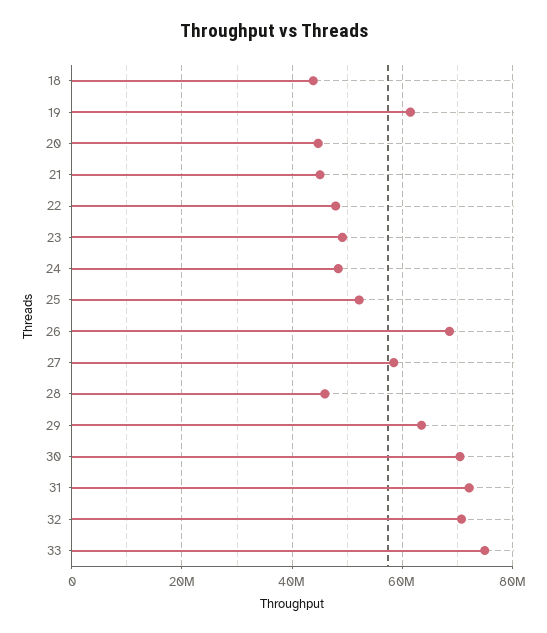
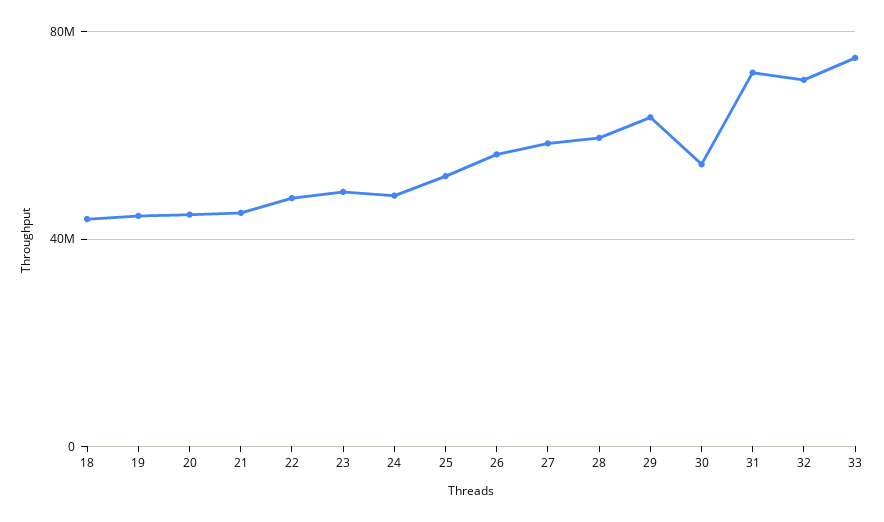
  {
    "18": 44000000,
-   "19": 62000000,
+   "19": 45000000,
    "20": 44000000,
    "21": 46000000,
    "22": 48000000,
    "23": 50000000,
    "24": 48000000,
    "25": 52000000,
-   "26": 68000000,
+   "26": 55000000,
    "27": 58000000,
-   "28": 46000000,
+   "28": 60000000,
    "29": 64000000,
-   "30": 70000000,
+   "30": 55000000,
    "31": 72000000,
    "32": 70000000,
    "33": 74000000
  }

